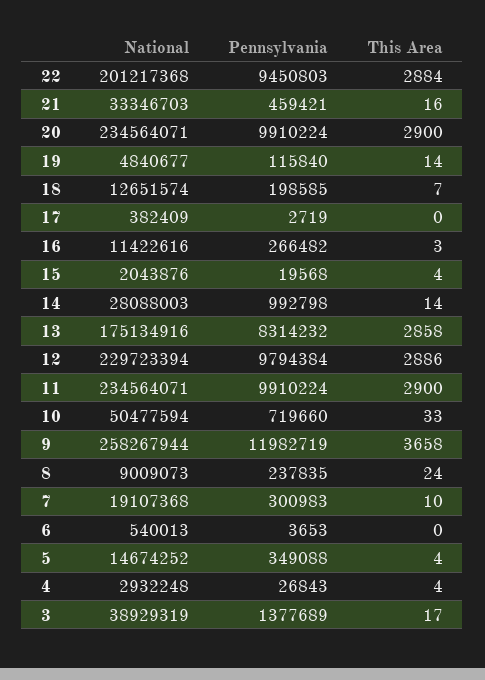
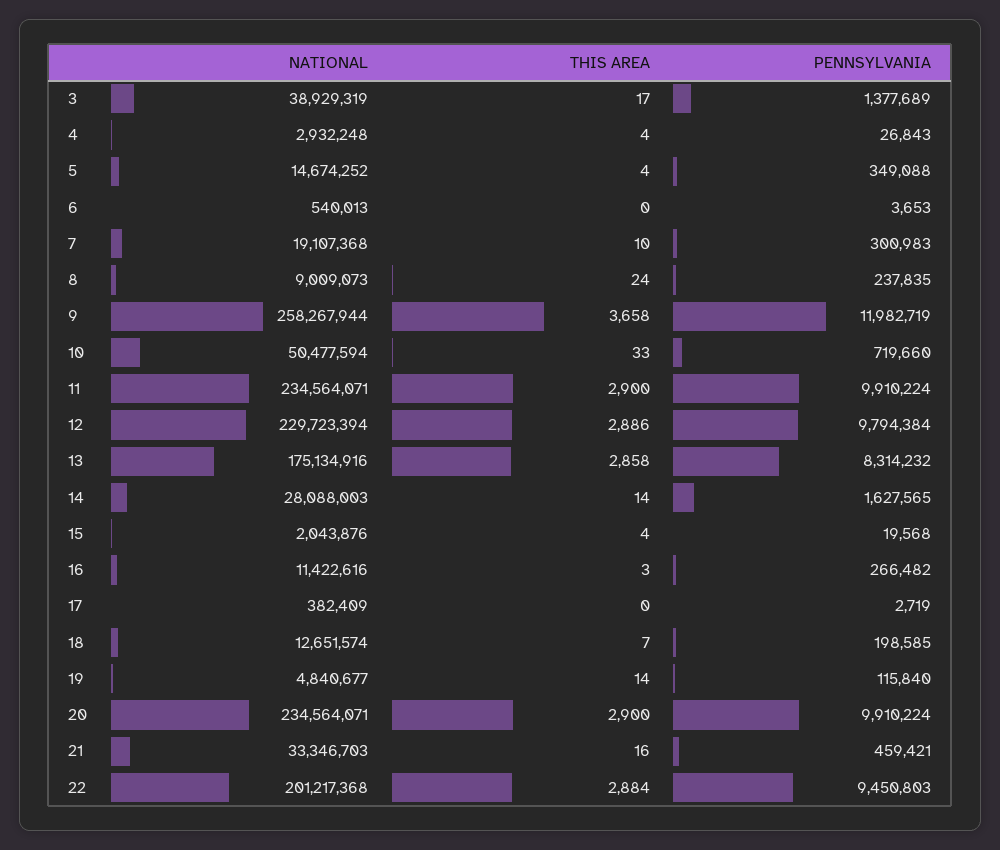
  {
    "National": {
      "22": 201217368,
      "21": 33346703,
      "20": 234564071,
      "19": 4840677,
      "18": 12651574,
      "17": 382409,
      "16": 11422616,
      "15": 2043876,
      "14": 28088003,
      "13": 175134916,
      "12": 229723394,
      "11": 234564071,
      "10": 50477594,
      "9": 258267944,
      "8": 9009073,
      "7": 19107368,
      "6": 540013,
      "5": 14674252,
      "4": 2932248,
      "3": 38929319
    },
    "Pennsylvania": {
      "22": 9450803,
      "21": 459421,
      "20": 9910224,
      "19": 115840,
      "18": 198585,
      "17": 2719,
      "16": 266482,
      "15": 19568,
-     "14": 992798,
+     "14": 1627565,
      "13": 8314232,
      "12": 9794384,
      "11": 9910224,
      "10": 719660,
      "9": 11982719,
      "8": 237835,
      "7": 300983,
      "6": 3653,
      "5": 349088,
      "4": 26843,
      "3": 1377689
    },
    "This Area": {
      "22": 2884,
      "21": 16,
      "20": 2900,
      "19": 14,
      "18": 7,
      "17": 0,
      "16": 3,
      "15": 4,
      "14": 14,
      "13": 2858,
      "12": 2886,
      "11": 2900,
      "10": 33,
      "9": 3658,
      "8": 24,
      "7": 10,
      "6": 0,
      "5": 4,
      "4": 4,
      "3": 17
    }
  }

